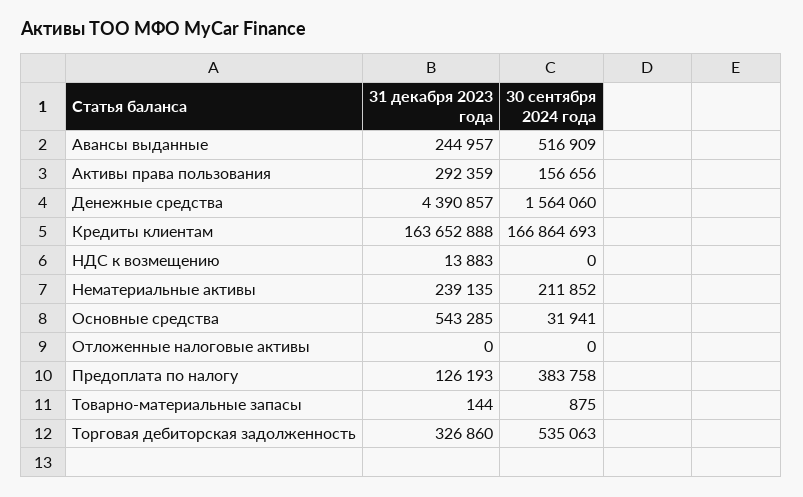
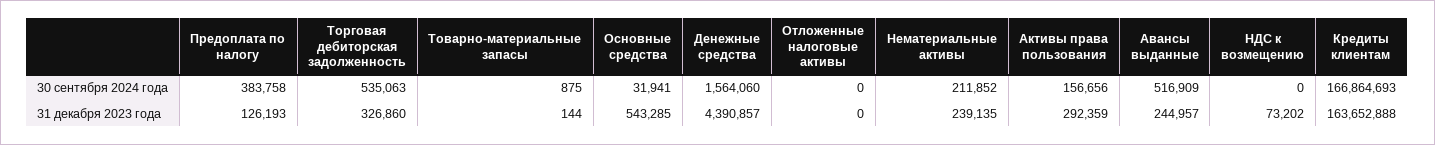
  {
    "31 декабря 2023 года": {
      "Авансы выданные": 244957,
      "Активы права пользования": 292359,
      "Денежные средства": 4390857,
      "Кредиты клиентам": 163652888,
-     "НДС к возмещению": 13883,
+     "НДС к возмещению": 73202,
      "Нематериальные активы": 239135,
      "Основные средства": 543285,
      "Отложенные налоговые активы": 0,
      "Предоплата по налогу": 126193,
      "Товарно-материальные запасы": 144,
      "Торговая дебиторская задолженность": 326860
    },
    "30 сентября 2024 года": {
      "Авансы выданные": 516909,
      "Активы права пользования": 156656,
      "Денежные средства": 1564060,
      "Кредиты клиентам": 166864693,
      "НДС к возмещению": 0,
      "Нематериальные активы": 211852,
      "Основные средства": 31941,
      "Отложенные налоговые активы": 0,
      "Предоплата по налогу": 383758,
      "Товарно-материальные запасы": 875,
      "Торговая дебиторская задолженность": 535063
    }
  }

